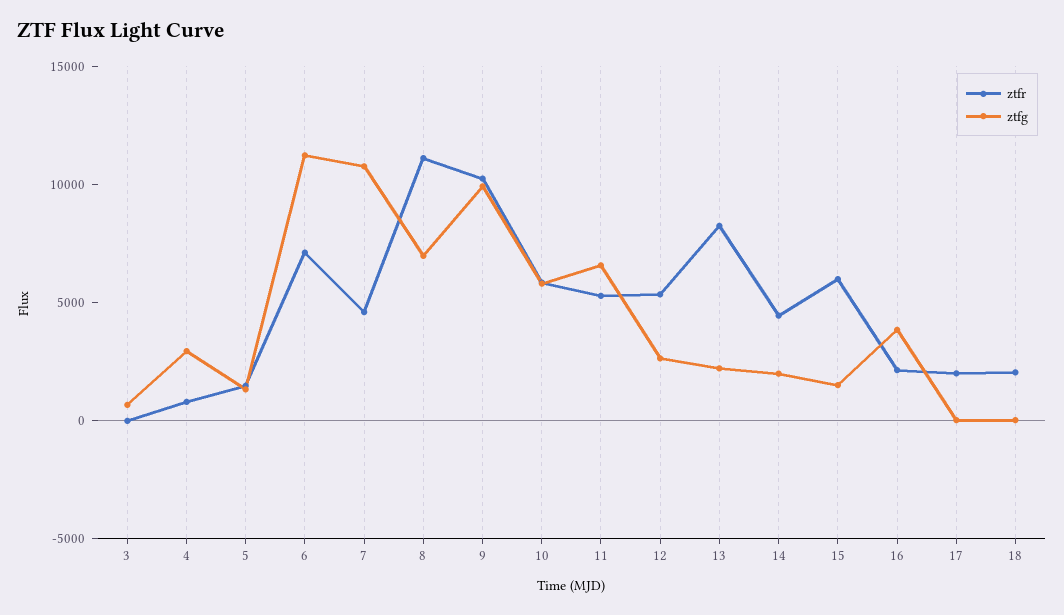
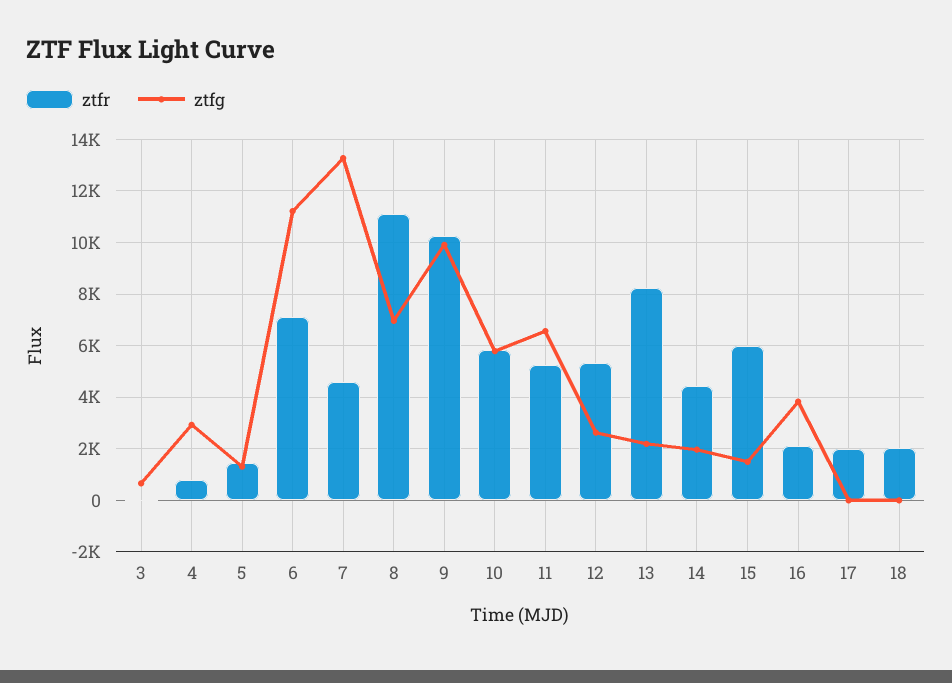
  {
    "ztfr": {
      "3": 0,
      "4": 750,
      "5": 1500,
      "6": 7000,
      "7": 4500,
      "8": 11000,
      "9": 10250,
      "10": 5750,
      "11": 5250,
      "12": 5250,
      "13": 8250,
      "14": 4500,
      "15": 6000,
      "16": 2000,
      "17": 2000,
      "18": 2000
    },
    "ztfg": {
      "3": 750,
      "4": 3000,
      "5": 1250,
      "6": 11250,
-     "7": 11000,
+     "7": 13250,
      "8": 7000,
      "9": 10000,
      "10": 5750,
      "11": 6500,
      "12": 2500,
      "13": 2250,
      "14": 2000,
      "15": 1500,
      "16": 3750,
      "17": 0,
      "18": 0
    }
  }

